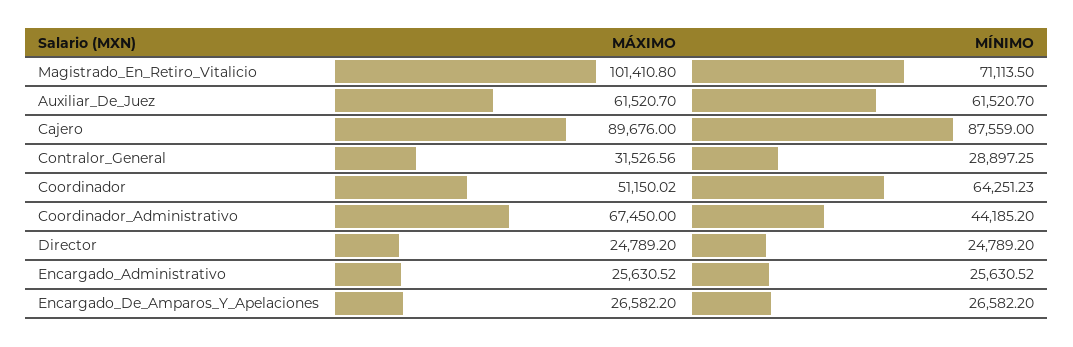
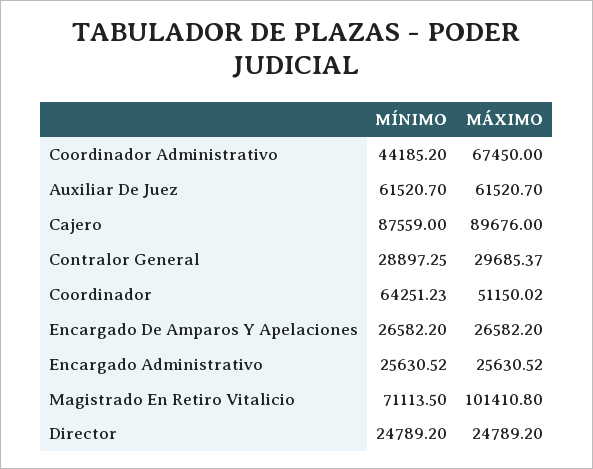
  {
    "MÁXIMO": {
      "Magistrado_En_Retiro_Vitalicio": 101410.8,
      "Auxiliar_De_Juez": 61520.7,
      "Cajero": 89676,
-     "Contralor_General": 31526.56,
+     "Contralor_General": 29685.37,
      "Coordinador": 51150.02,
      "Coordinador_Administrativo": 67450,
      "Director": 24789.2,
      "Encargado_Administrativo": 25630.52,
      "Encargado_De_Amparos_Y_Apelaciones": 26582.2
    },
    "MÍNIMO": {
      "Magistrado_En_Retiro_Vitalicio": 71113.5,
      "Auxiliar_De_Juez": 61520.7,
      "Cajero": 87559,
      "Contralor_General": 28897.25,
      "Coordinador": 64251.23,
      "Coordinador_Administrativo": 44185.2,
      "Director": 24789.2,
      "Encargado_Administrativo": 25630.52,
      "Encargado_De_Amparos_Y_Apelaciones": 26582.2
    }
  }

